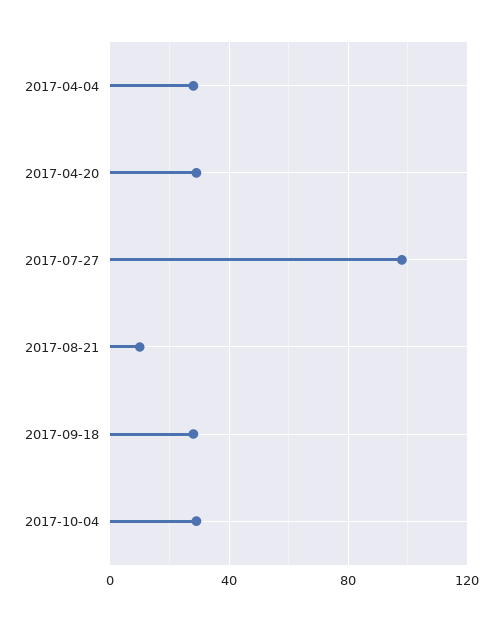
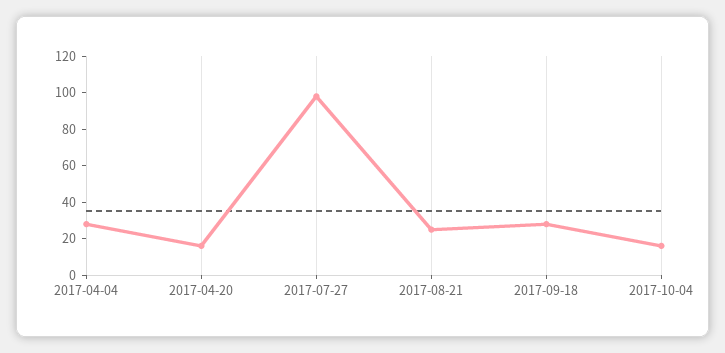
  {
    "2017-04-04": 30,
-   "2017-04-20": 30,
+   "2017-04-20": 15,
    "2017-07-27": 100,
-   "2017-08-21": 10,
+   "2017-08-21": 25,
    "2017-09-18": 30,
-   "2017-10-04": 30
+   "2017-10-04": 15
  }

